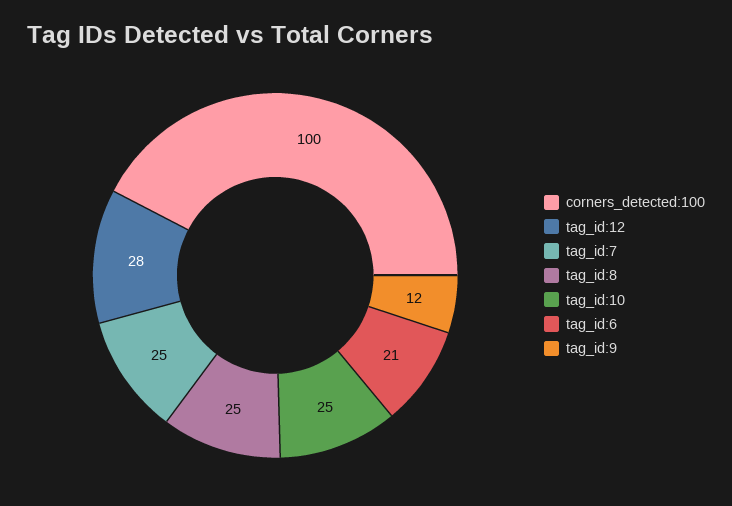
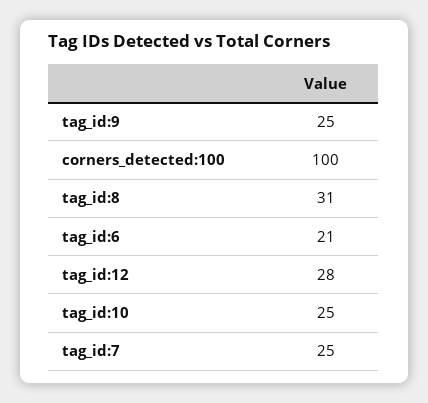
  {
    "corners_detected:100": 100,
    "tag_id:12": 28,
    "tag_id:7": 25,
-   "tag_id:8": 25,
+   "tag_id:8": 31,
    "tag_id:10": 25,
    "tag_id:6": 21,
-   "tag_id:9": 12
+   "tag_id:9": 25
  }

